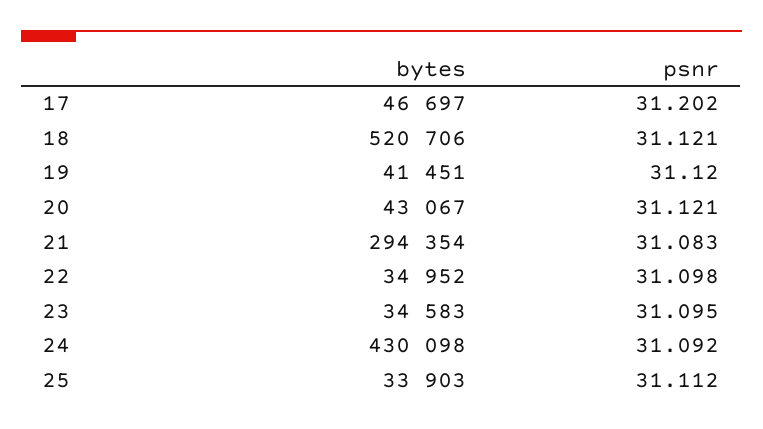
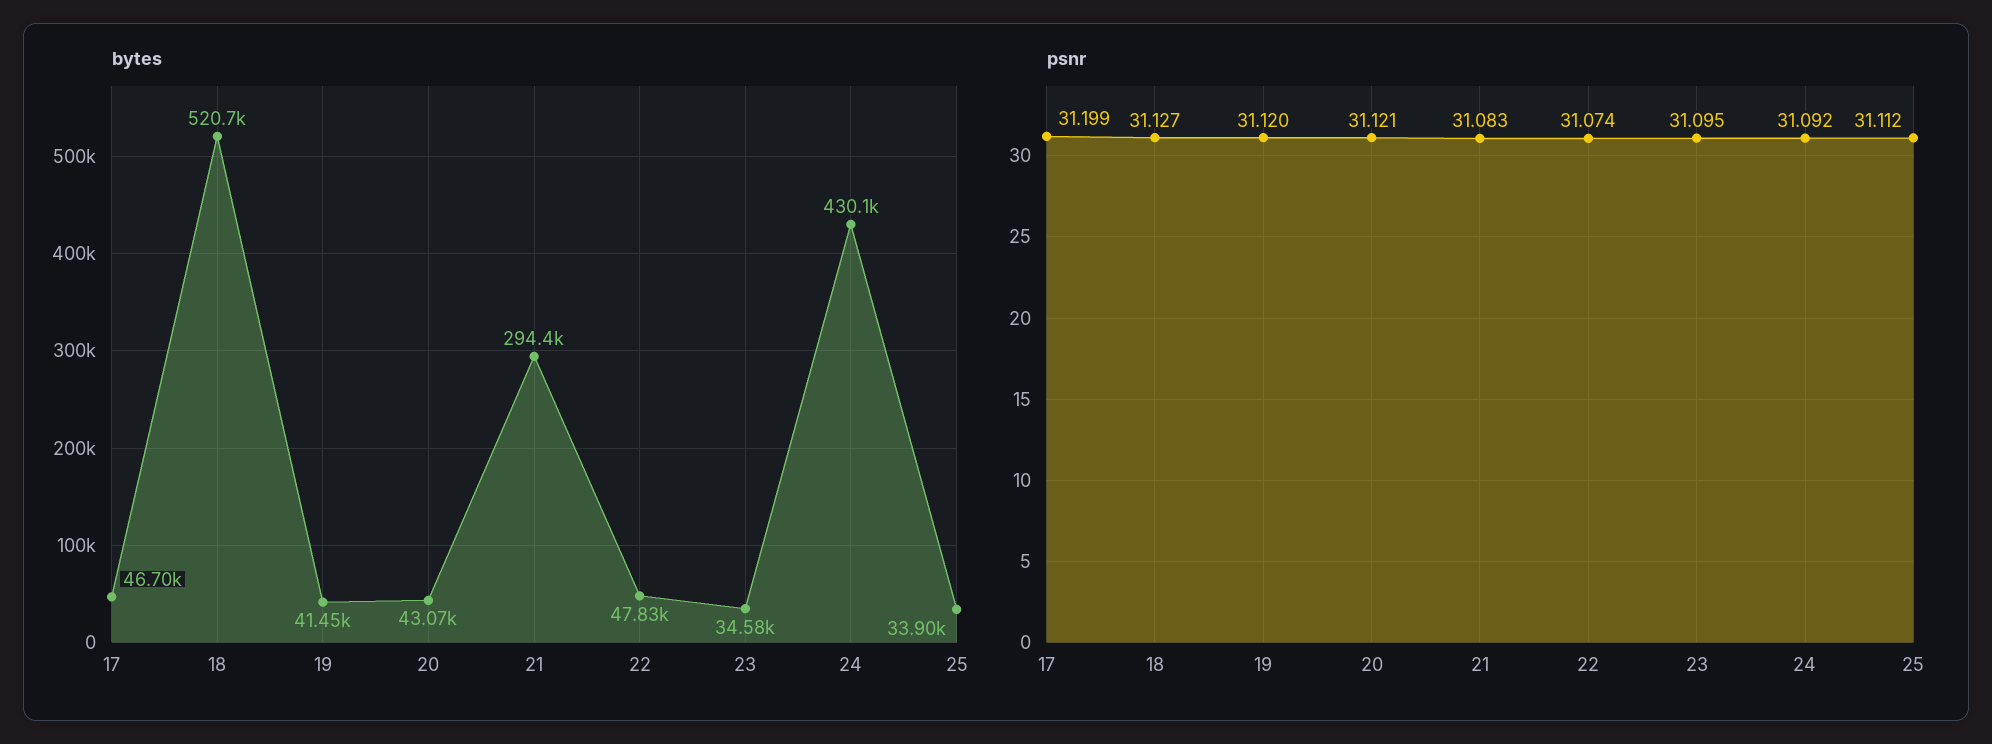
  {
    "bytes": {
      "17": 46697,
      "18": 520706,
      "19": 41451,
      "20": 43067,
      "21": 294354,
-     "22": 34952,
+     "22": 47830,
      "23": 34583,
      "24": 430098,
      "25": 33903
    },
    "psnr": {
-     "17": 31.202,
+     "17": 31.199,
-     "18": 31.121,
+     "18": 31.127,
      "19": 31.12,
      "20": 31.121,
      "21": 31.083,
-     "22": 31.098,
+     "22": 31.074,
      "23": 31.095,
      "24": 31.092,
      "25": 31.112
    }
  }

